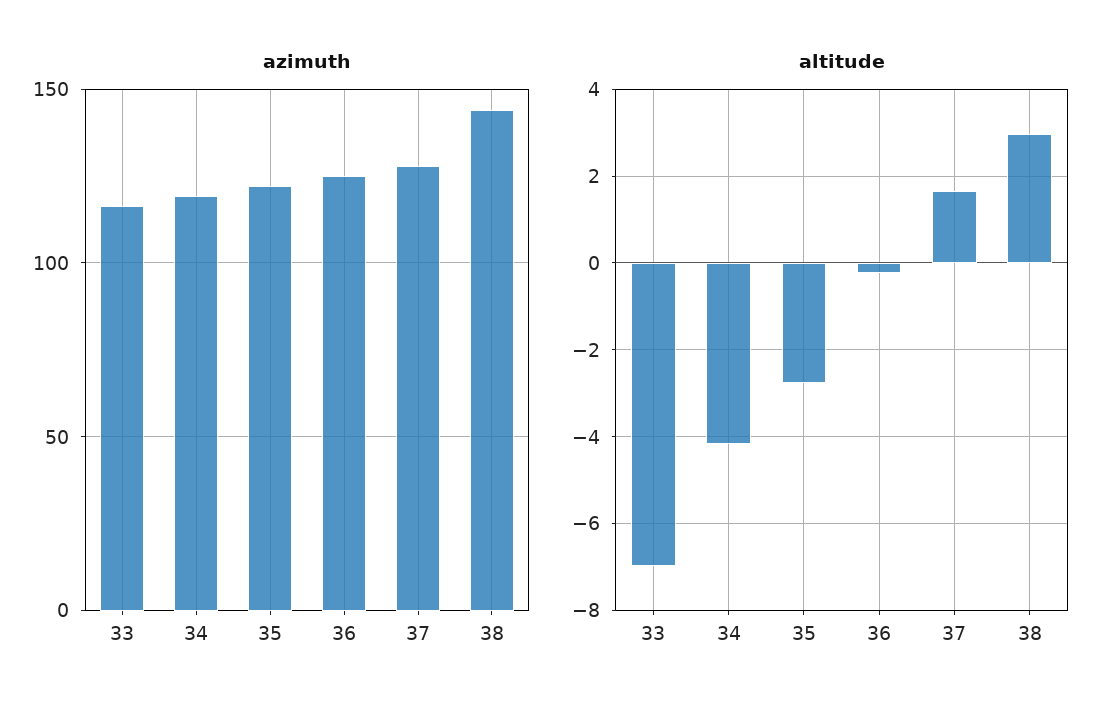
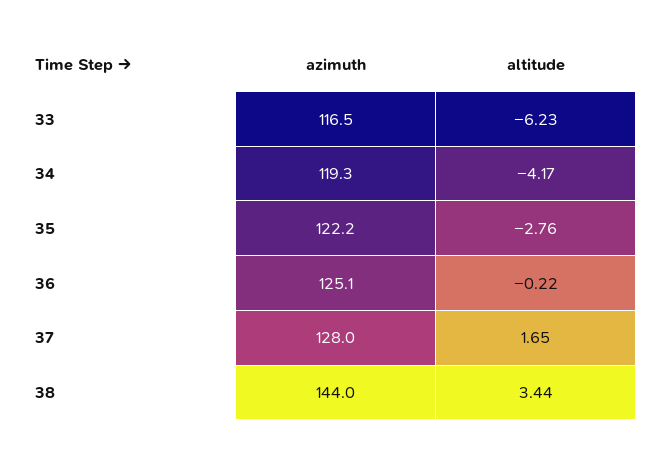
  {
    "azimuth": {
      "33": 116.5,
      "34": 119.3,
      "35": 122.2,
      "36": 125.1,
      "37": 128,
      "38": 144
    },
    "altitude": {
-     "33": -7,
+     "33": -6.23,
      "34": -4.17,
      "35": -2.76,
      "36": -0.22,
      "37": 1.65,
-     "38": 3
+     "38": 3.44
    }
  }

